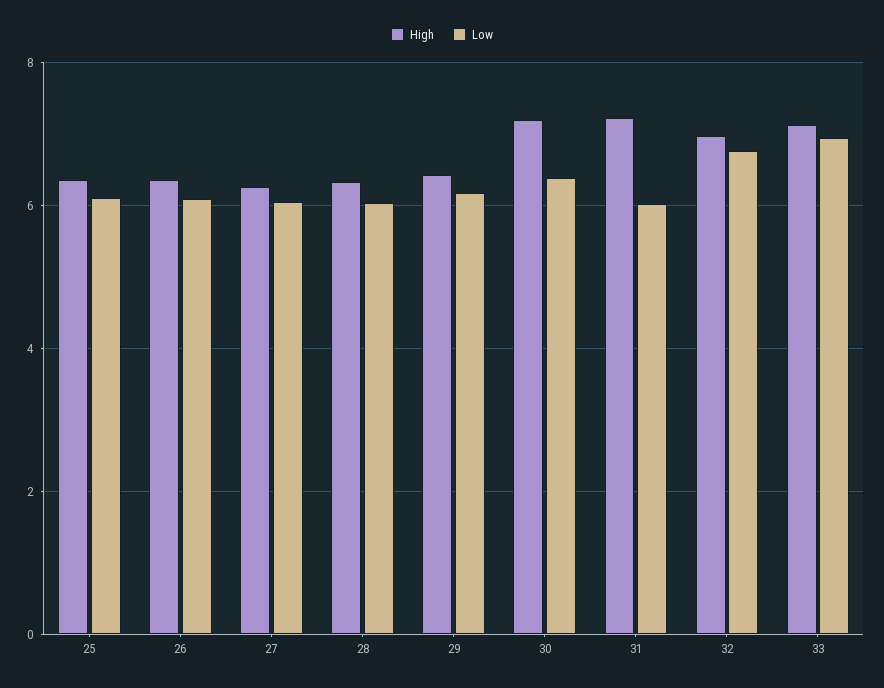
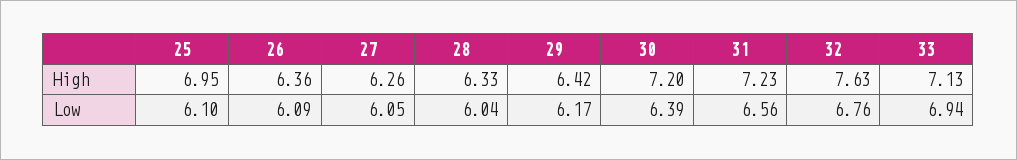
  {
    "High": {
-     "25": 6.4,
+     "25": 6.95,
      "26": 6.36,
      "27": 6.26,
      "28": 6.33,
      "29": 6.42,
      "30": 7.2,
      "31": 7.23,
-     "32": 7,
+     "32": 7.63,
      "33": 7.13
    },
    "Low": {
      "25": 6.1,
      "26": 6.09,
      "27": 6.05,
      "28": 6.04,
      "29": 6.17,
      "30": 6.39,
-     "31": 6,
+     "31": 6.56,
      "32": 6.76,
      "33": 6.94
    }
  }

